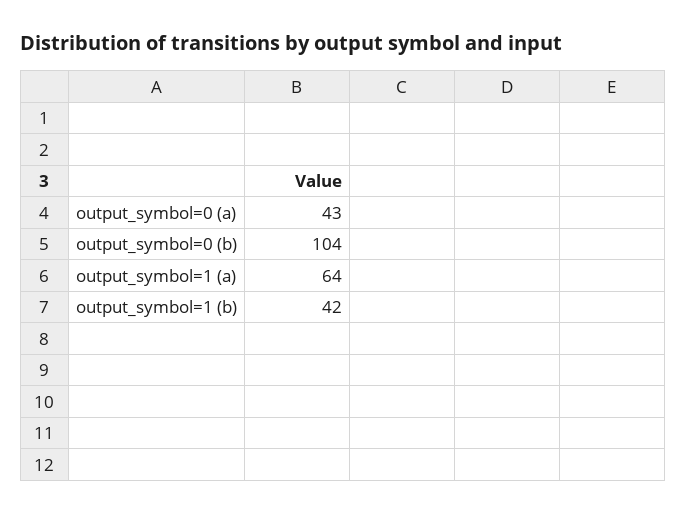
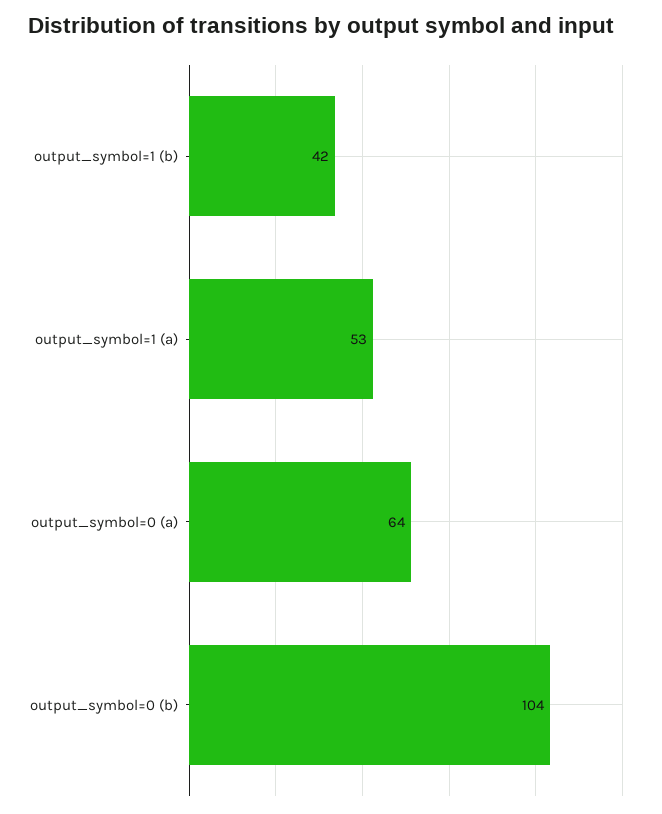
  {
-   "output_symbol=0 (a)": 43,
+   "output_symbol=0 (a)": 64,
    "output_symbol=0 (b)": 104,
-   "output_symbol=1 (a)": 64,
+   "output_symbol=1 (a)": 53,
    "output_symbol=1 (b)": 42
  }

